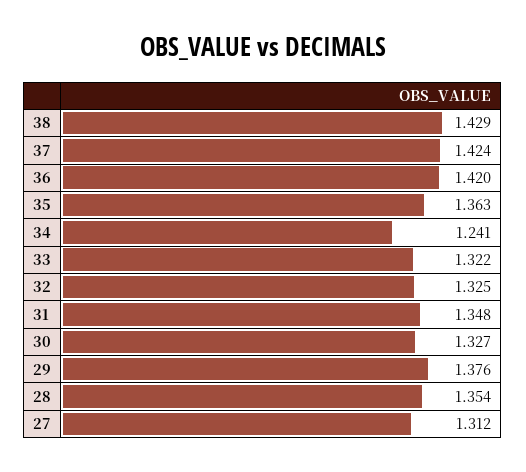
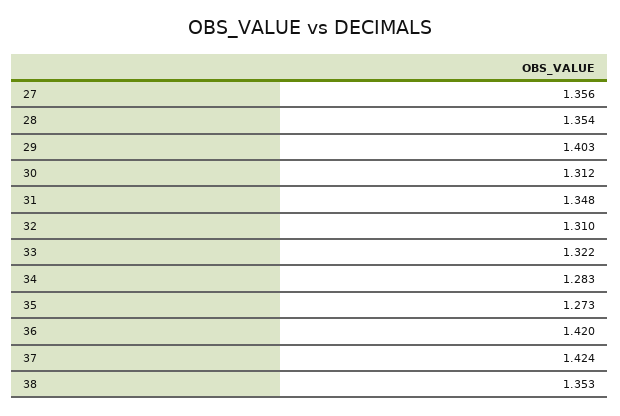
  {
-   "38": 1.429,
+   "38": 1.353,
    "37": 1.424,
    "36": 1.42,
-   "35": 1.363,
+   "35": 1.273,
-   "34": 1.241,
+   "34": 1.283,
    "33": 1.322,
-   "32": 1.325,
+   "32": 1.31,
    "31": 1.348,
-   "30": 1.327,
+   "30": 1.312,
-   "29": 1.376,
+   "29": 1.403,
    "28": 1.354,
-   "27": 1.312
+   "27": 1.356
  }

